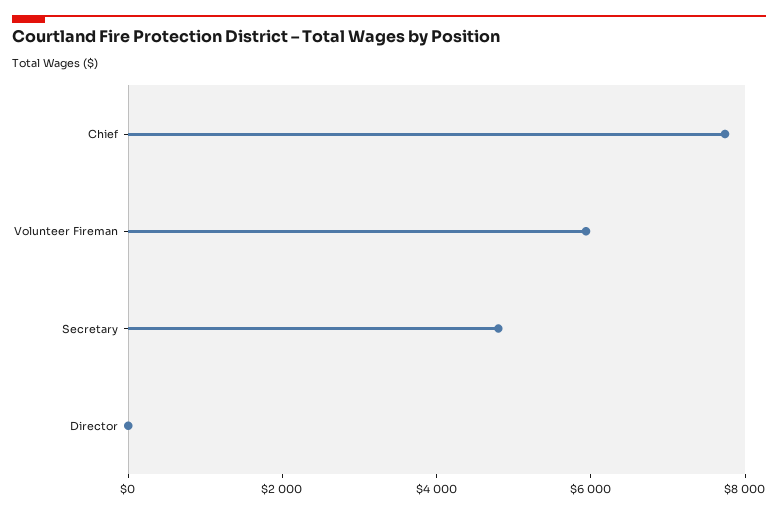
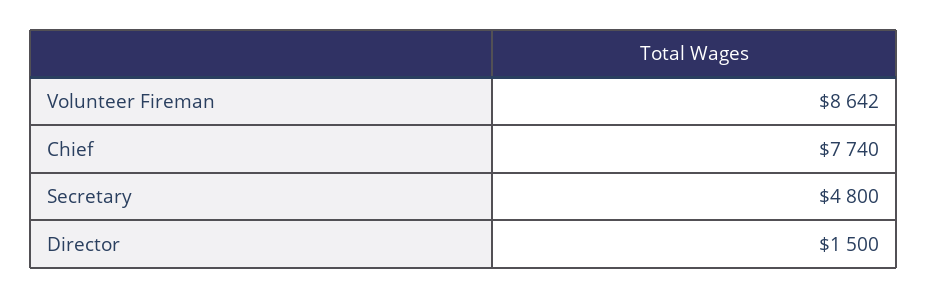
  {
    "Chief": 7740,
-   "Volunteer Fireman": 6000,
+   "Volunteer Fireman": 8642,
    "Secretary": 4800,
-   "Director": 0
+   "Director": 1500
  }

